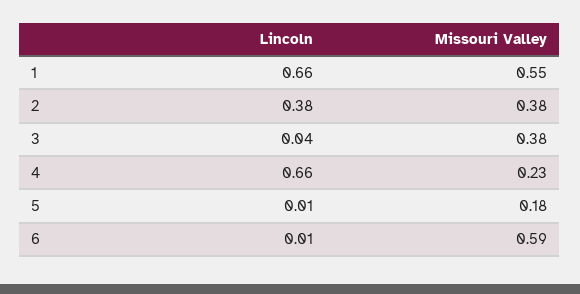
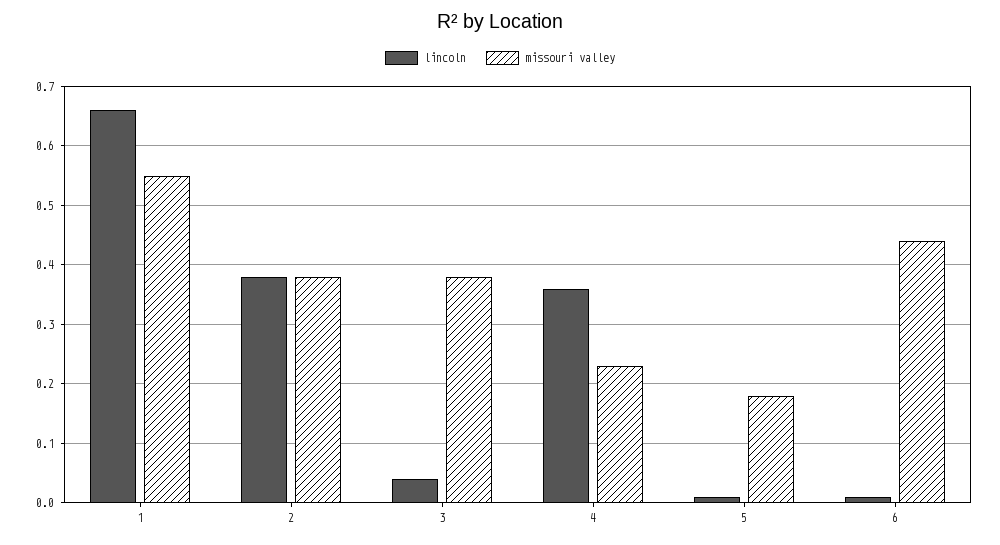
  {
    "Lincoln": {
      "1": 0.66,
      "2": 0.38,
      "3": 0.04,
-     "4": 0.66,
+     "4": 0.35,
      "5": 0.01,
      "6": 0.01
    },
    "Missouri Valley": {
      "1": 0.55,
      "2": 0.38,
      "3": 0.38,
      "4": 0.23,
      "5": 0.18,
-     "6": 0.59
+     "6": 0.45
    }
  }

